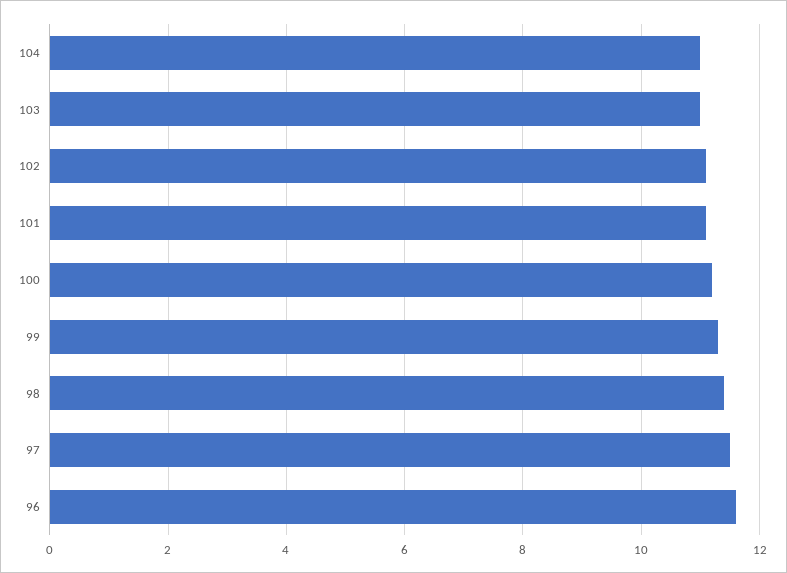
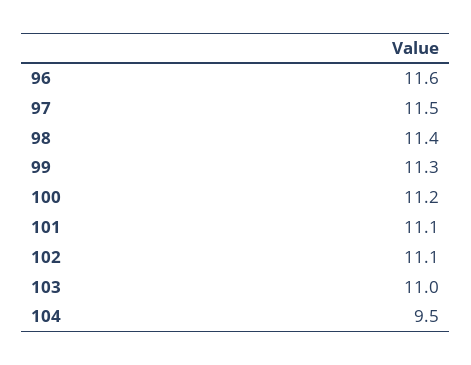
  {
-   "104": 11,
+   "104": 9.5,
    "103": 11,
    "102": 11.1,
    "101": 11.1,
    "100": 11.2,
    "99": 11.3,
    "98": 11.4,
    "97": 11.5,
    "96": 11.6
  }

